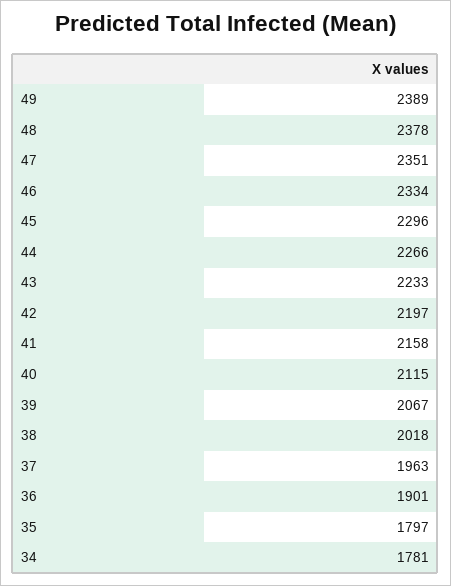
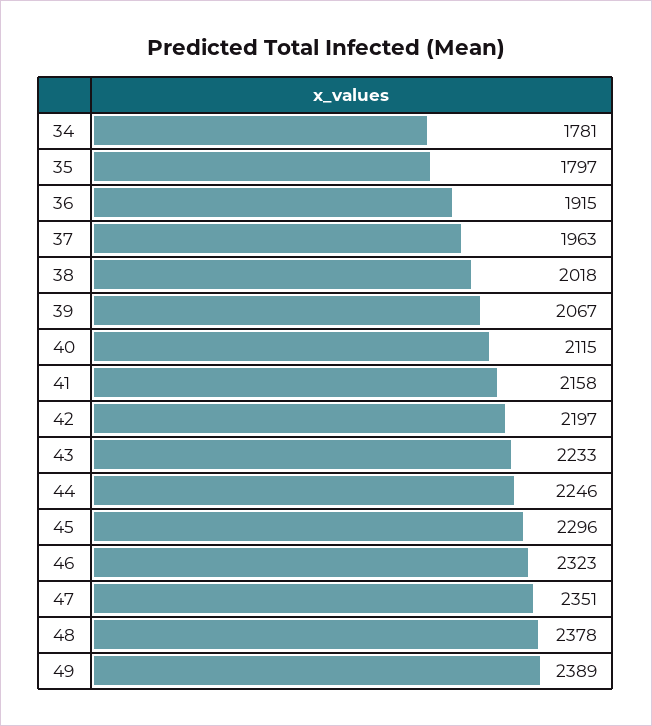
  {
    "49": 2389,
    "48": 2378,
    "47": 2351,
-   "46": 2334,
+   "46": 2323,
    "45": 2296,
-   "44": 2266,
+   "44": 2246,
    "43": 2233,
    "42": 2197,
    "41": 2158,
    "40": 2115,
    "39": 2067,
    "38": 2018,
    "37": 1963,
-   "36": 1901,
+   "36": 1915,
    "35": 1797,
    "34": 1781
  }

